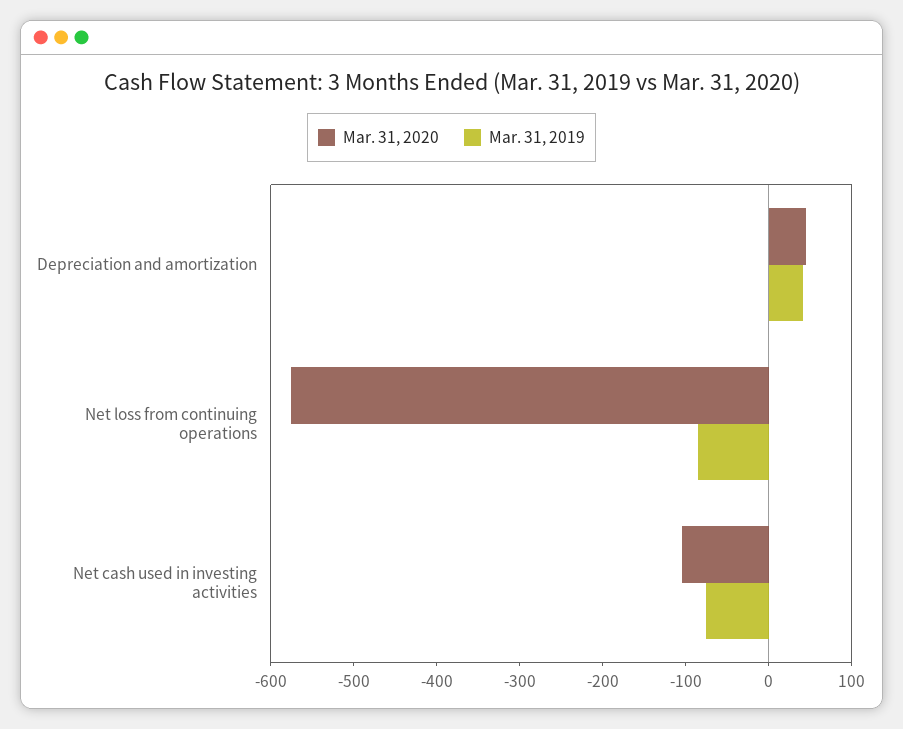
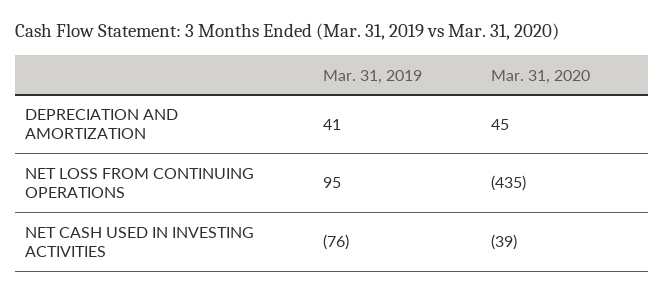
  {
    "Mar. 31, 2020": {
      "Depreciation and amortization": 45,
-     "Net loss from continuing operations": -580,
+     "Net loss from continuing operations": -435,
-     "Net cash used in investing activities": -100
+     "Net cash used in investing activities": -39
    },
    "Mar. 31, 2019": {
      "Depreciation and amortization": 41,
-     "Net loss from continuing operations": -80,
+     "Net loss from continuing operations": 95,
      "Net cash used in investing activities": -76
    }
  }

